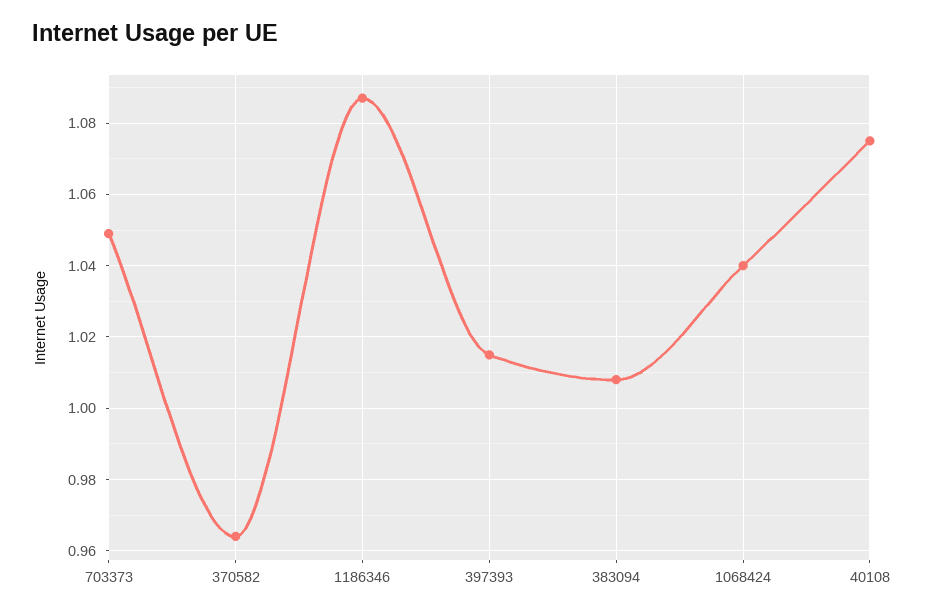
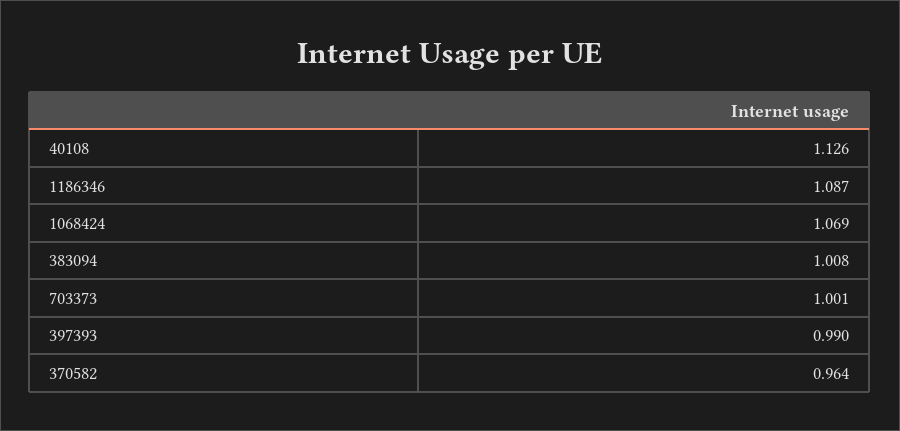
  {
-   "703373": 1.05,
+   "703373": 1.001,
    "370582": 0.964,
    "1186346": 1.087,
-   "397393": 1.015,
+   "397393": 0.99,
    "383094": 1.008,
-   "1068424": 1.04,
+   "1068424": 1.069,
-   "40108": 1.075
+   "40108": 1.126
  }

